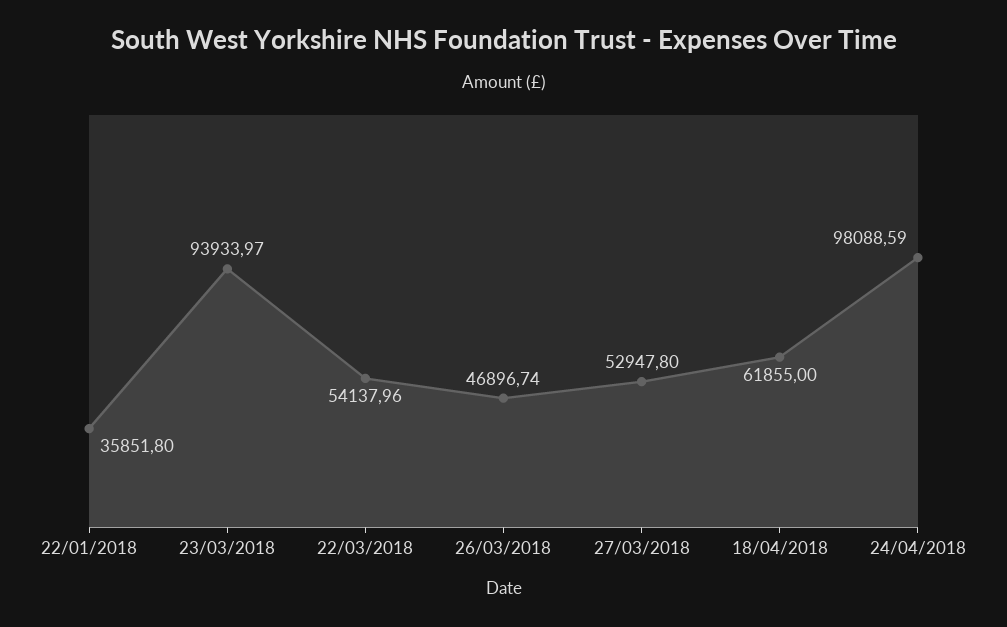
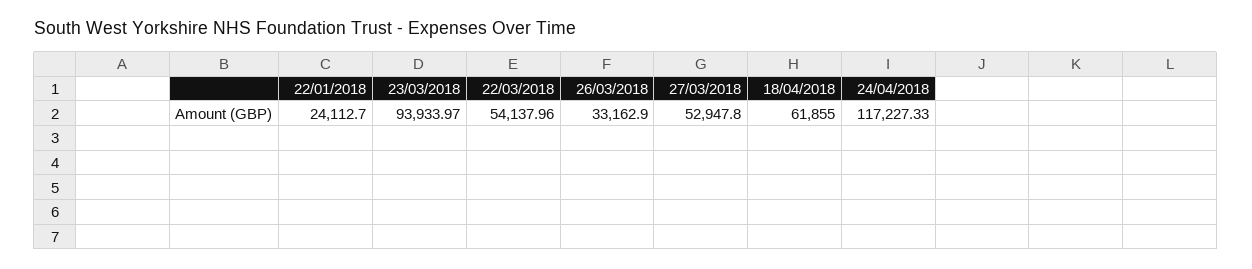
  {
-   "22/01/2018": 35851.8,
+   "22/01/2018": 24112.7,
    "23/03/2018": 93933.97,
    "22/03/2018": 54137.96,
-   "26/03/2018": 46896.74,
+   "26/03/2018": 33162.9,
    "27/03/2018": 52947.8,
    "18/04/2018": 61855,
-   "24/04/2018": 98088.59
+   "24/04/2018": 117227.33
  }

